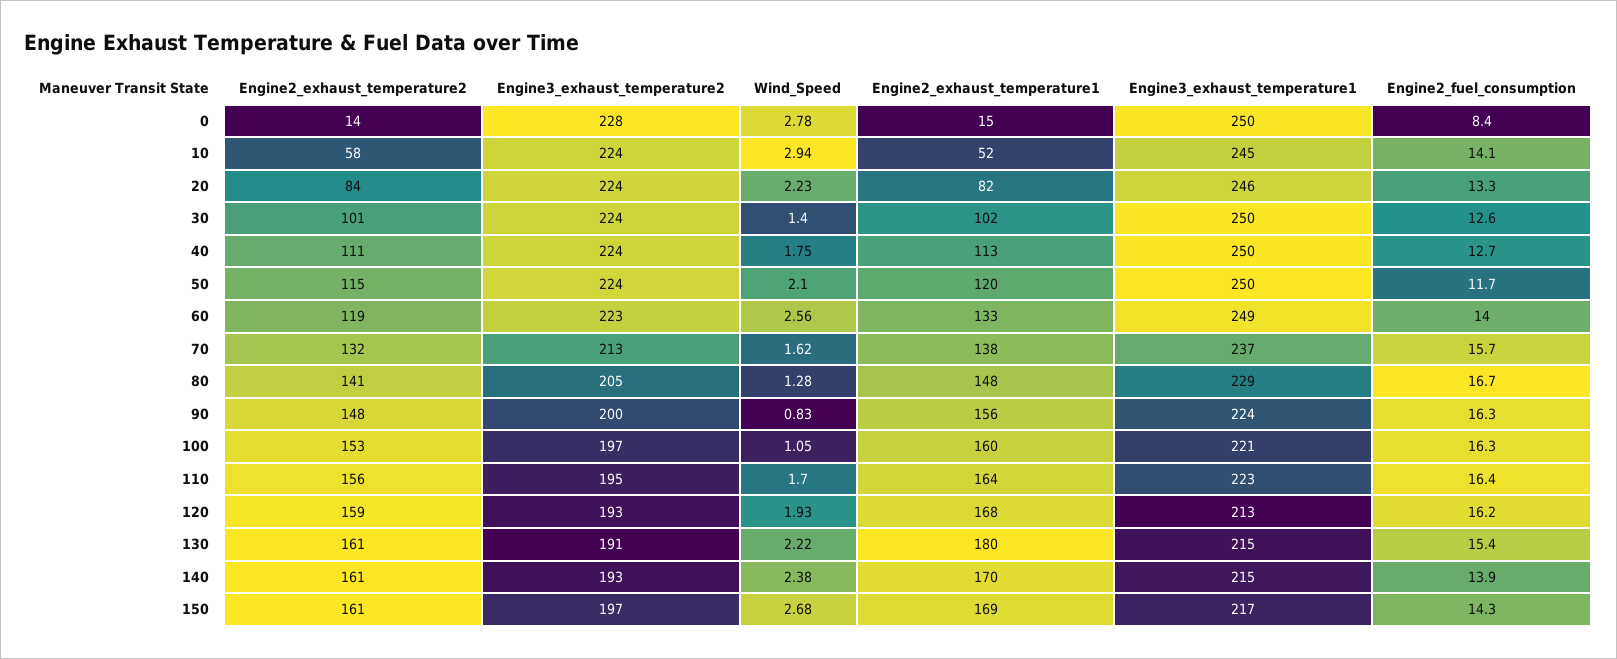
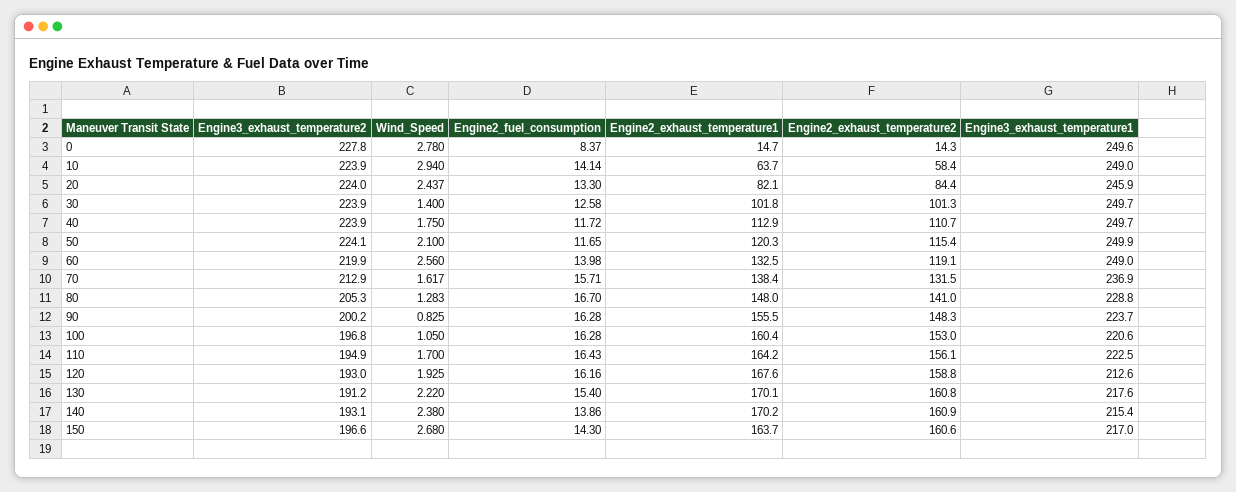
  {
    "Engine2_exhaust_temperature2": {
      "0": 14.3,
      "10": 58.4,
      "20": 84.4,
      "30": 101.3,
      "40": 110.7,
      "50": 115.4,
      "60": 119.1,
      "70": 131.5,
      "80": 141,
      "90": 148.3,
      "100": 153,
      "110": 156.1,
      "120": 158.8,
      "130": 160.8,
      "140": 160.9,
      "150": 160.6
    },
    "Engine3_exhaust_temperature2": {
      "0": 227.8,
      "10": 223.9,
      "20": 224,
      "30": 223.9,
      "40": 223.9,
      "50": 224.1,
-     "60": 223,
+     "60": 219.9,
      "70": 212.9,
      "80": 205.3,
      "90": 200.2,
      "100": 196.8,
      "110": 194.9,
      "120": 193,
      "130": 191.2,
      "140": 193.1,
      "150": 196.6
    },
    "Wind_Speed": {
      "0": 2.78,
      "10": 2.94,
-     "20": 2.23,
+     "20": 2.437,
      "30": 1.4,
      "40": 1.75,
      "50": 2.1,
      "60": 2.56,
      "70": 1.617,
      "80": 1.283,
      "90": 0.825,
      "100": 1.05,
      "110": 1.7,
      "120": 1.925,
      "130": 2.22,
      "140": 2.38,
      "150": 2.68
    },
    "Engine2_exhaust_temperature1": {
      "0": 14.7,
-     "10": 52,
+     "10": 63.7,
      "20": 82.1,
      "30": 101.8,
      "40": 112.9,
      "50": 120.3,
      "60": 132.5,
      "70": 138.4,
      "80": 148,
      "90": 155.5,
      "100": 160.4,
      "110": 164.2,
      "120": 167.6,
-     "130": 180,
+     "130": 170.1,
      "140": 170.2,
-     "150": 169
+     "150": 163.7
    },
    "Engine3_exhaust_temperature1": {
      "0": 249.6,
-     "10": 245,
+     "10": 249,
      "20": 245.9,
      "30": 249.7,
      "40": 249.7,
      "50": 249.9,
      "60": 249,
      "70": 236.9,
      "80": 228.8,
      "90": 223.7,
      "100": 220.6,
      "110": 222.5,
      "120": 212.6,
-     "130": 215,
+     "130": 217.6,
      "140": 215.4,
      "150": 217
    },
    "Engine2_fuel_consumption": {
      "0": 8.37,
      "10": 14.14,
      "20": 13.3,
      "30": 12.58,
-     "40": 12.7,
+     "40": 11.72,
      "50": 11.65,
      "60": 13.98,
      "70": 15.71,
      "80": 16.7,
      "90": 16.28,
      "100": 16.28,
      "110": 16.43,
      "120": 16.16,
      "130": 15.4,
      "140": 13.86,
      "150": 14.3
    }
  }

